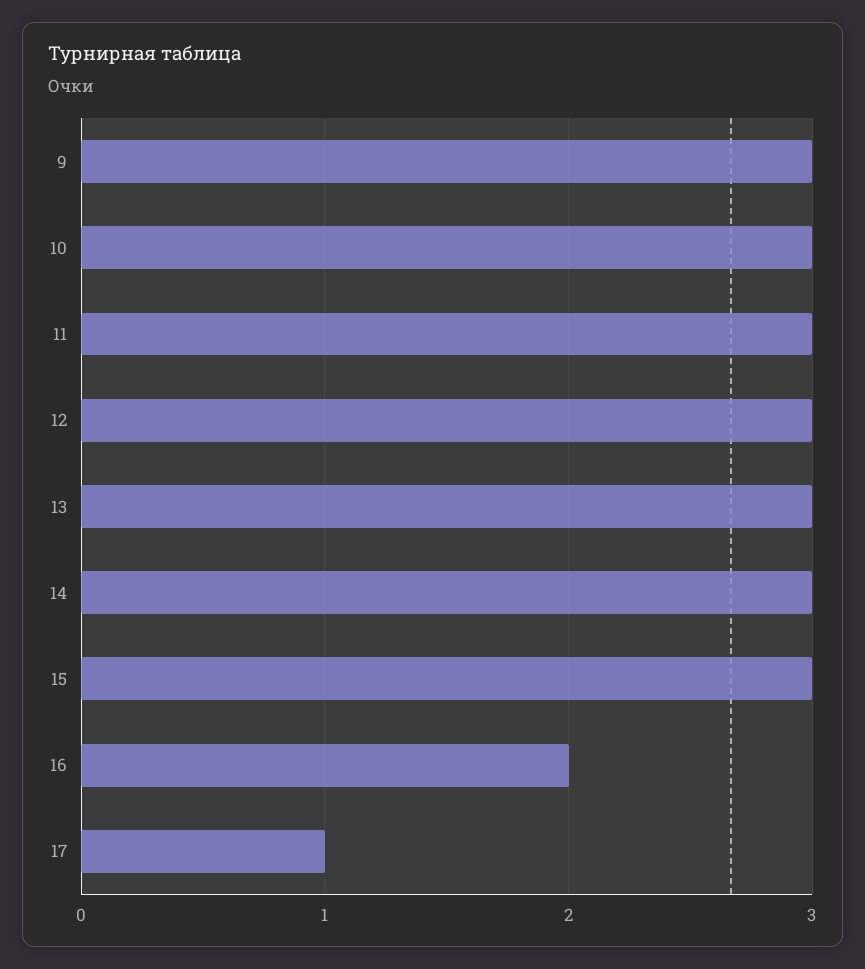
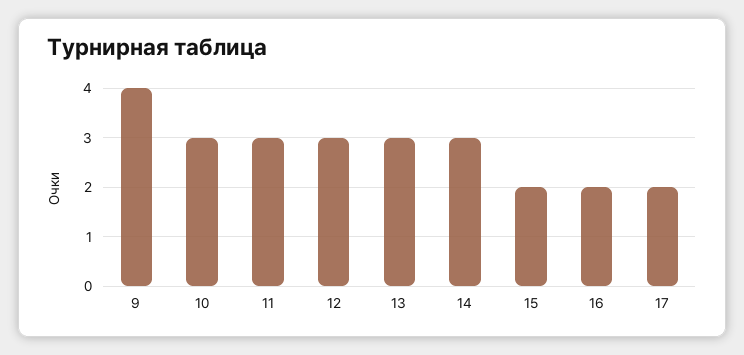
  {
-   "9": 3,
+   "9": 4,
    "10": 3,
    "11": 3,
    "12": 3,
    "13": 3,
    "14": 3,
-   "15": 3,
+   "15": 2,
    "16": 2,
-   "17": 1
+   "17": 2
  }

